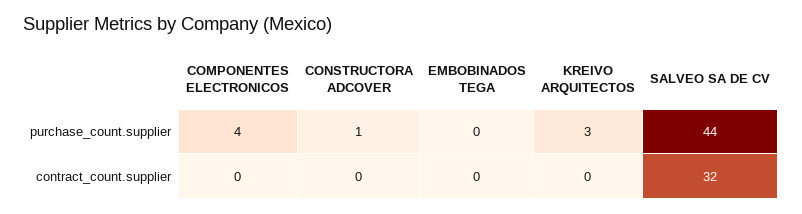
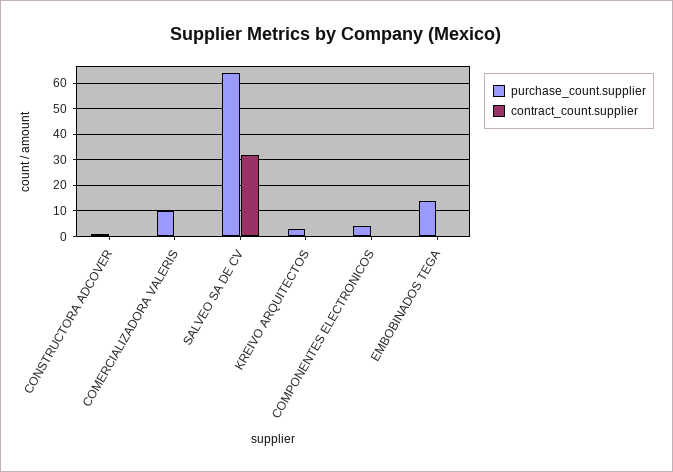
  {
    "purchase_count.supplier": {
      "COMPONENTES ELECTRONICOS": 4,
      "CONSTRUCTORA ADCOVER": 1,
-     "EMBOBINADOS TEGA": 0,
+     "EMBOBINADOS TEGA": 15,
      "KREIVO ARQUITECTOS": 3,
-     "SALVEO SA DE CV": 44
+     "SALVEO SA DE CV": 65,
+     "COMERCIALIZADORA VALERIS": 10
    },
    "contract_count.supplier": {
      "COMPONENTES ELECTRONICOS": 0,
      "CONSTRUCTORA ADCOVER": 0,
      "EMBOBINADOS TEGA": 0,
      "KREIVO ARQUITECTOS": 0,
-     "SALVEO SA DE CV": 32
+     "SALVEO SA DE CV": 32,
+     "COMERCIALIZADORA VALERIS": 0
    }
  }

